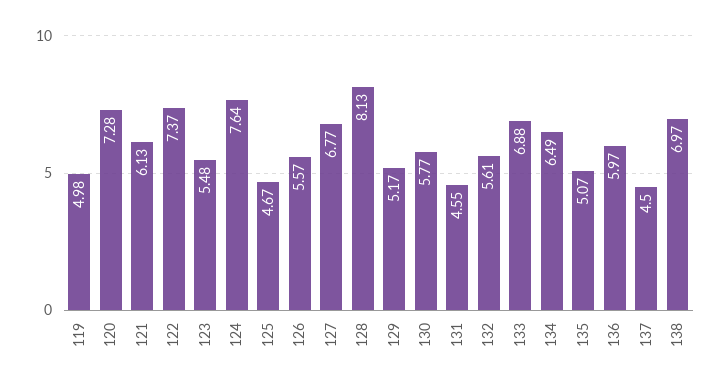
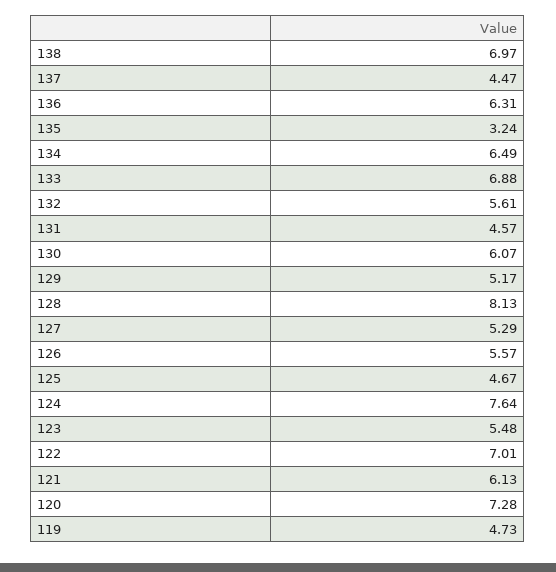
  {
-   "119": 4.98,
+   "119": 4.73,
    "120": 7.28,
    "121": 6.13,
-   "122": 7.37,
+   "122": 7.01,
    "123": 5.48,
    "124": 7.64,
    "125": 4.67,
    "126": 5.57,
-   "127": 6.77,
+   "127": 5.29,
    "128": 8.13,
    "129": 5.17,
-   "130": 5.77,
+   "130": 6.07,
-   "131": 4.55,
+   "131": 4.57,
    "132": 5.61,
    "133": 6.88,
    "134": 6.49,
-   "135": 5.07,
+   "135": 3.24,
-   "136": 5.97,
+   "136": 6.31,
-   "137": 4.5,
+   "137": 4.47,
    "138": 6.97
  }

